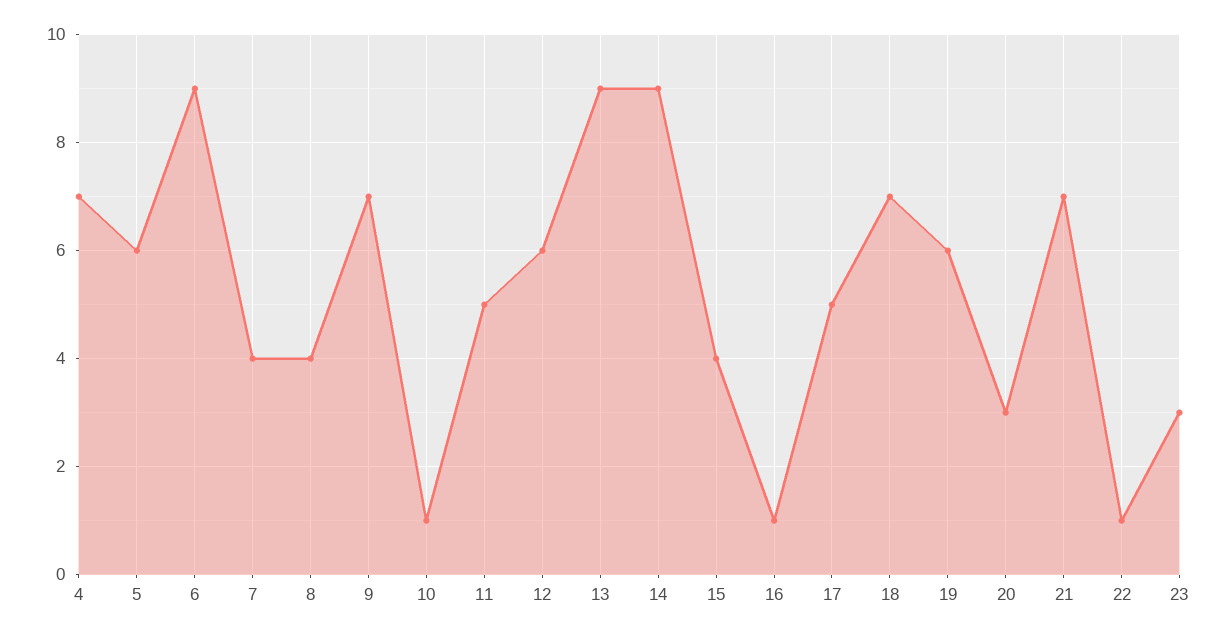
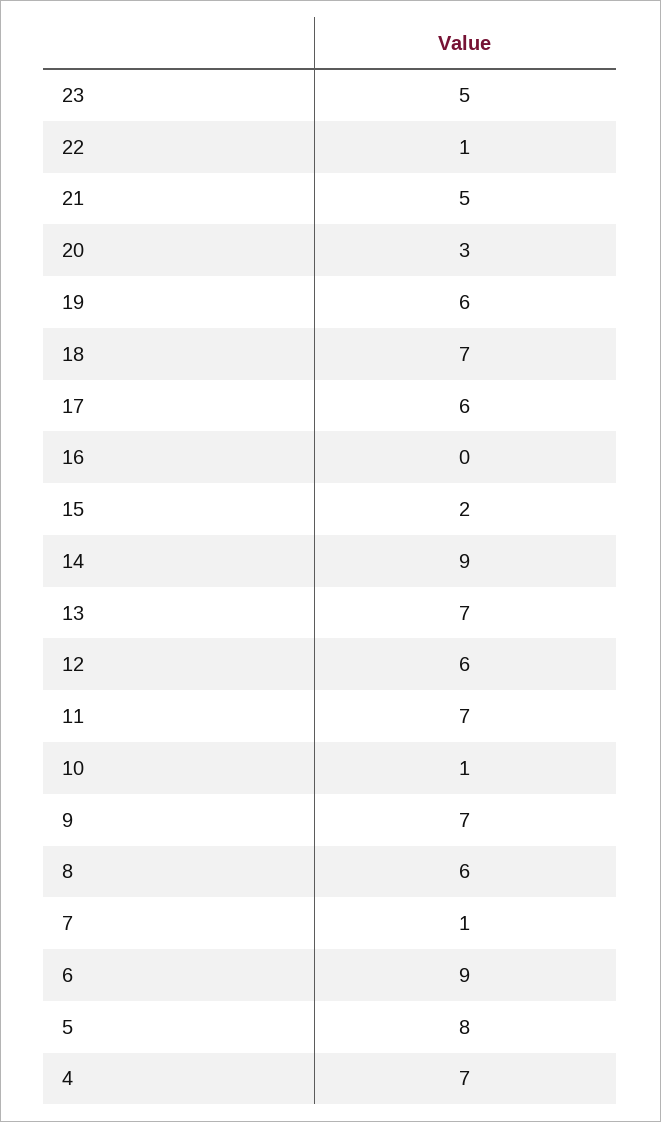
  {
    "4": 7,
-   "5": 6,
+   "5": 8,
    "6": 9,
-   "7": 4,
+   "7": 1,
-   "8": 4,
+   "8": 6,
    "9": 7,
    "10": 1,
-   "11": 5,
+   "11": 7,
    "12": 6,
-   "13": 9,
+   "13": 7,
    "14": 9,
-   "15": 4,
+   "15": 2,
-   "16": 1,
+   "16": 0,
-   "17": 5,
+   "17": 6,
    "18": 7,
    "19": 6,
    "20": 3,
-   "21": 7,
+   "21": 5,
    "22": 1,
-   "23": 3
+   "23": 5
  }

